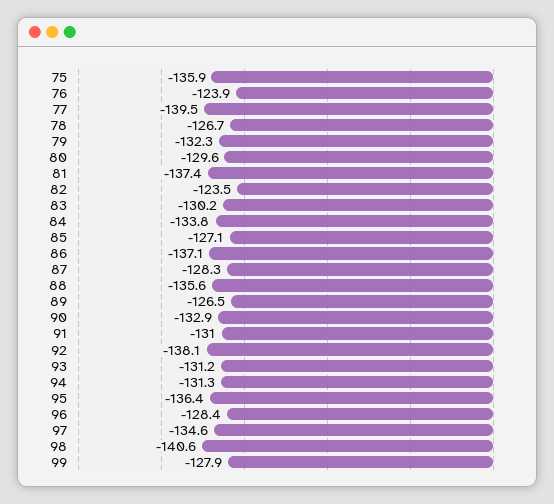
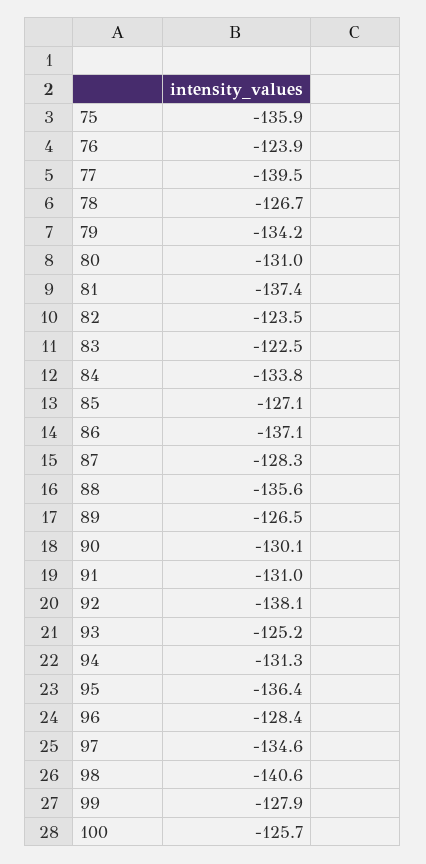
  {
    "75": -135.9,
    "76": -123.9,
    "77": -139.5,
    "78": -126.7,
-   "79": -132.3,
+   "79": -134.2,
-   "80": -129.6,
+   "80": -131,
    "81": -137.4,
    "82": -123.5,
-   "83": -130.2,
+   "83": -122.5,
    "84": -133.8,
    "85": -127.1,
    "86": -137.1,
    "87": -128.3,
    "88": -135.6,
    "89": -126.5,
-   "90": -132.9,
+   "90": -130.1,
    "91": -131,
    "92": -138.1,
-   "93": -131.2,
+   "93": -125.2,
    "94": -131.3,
    "95": -136.4,
    "96": -128.4,
    "97": -134.6,
    "98": -140.6,
-   "99": -127.9
+   "99": -127.9,
+   "100": -125.7
  }

